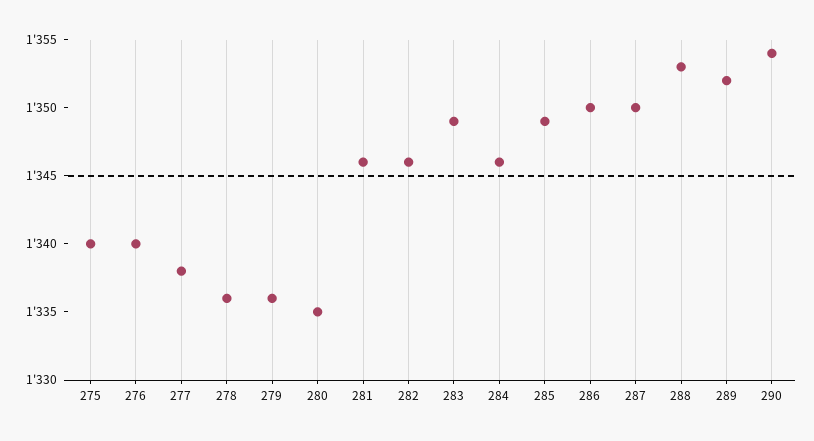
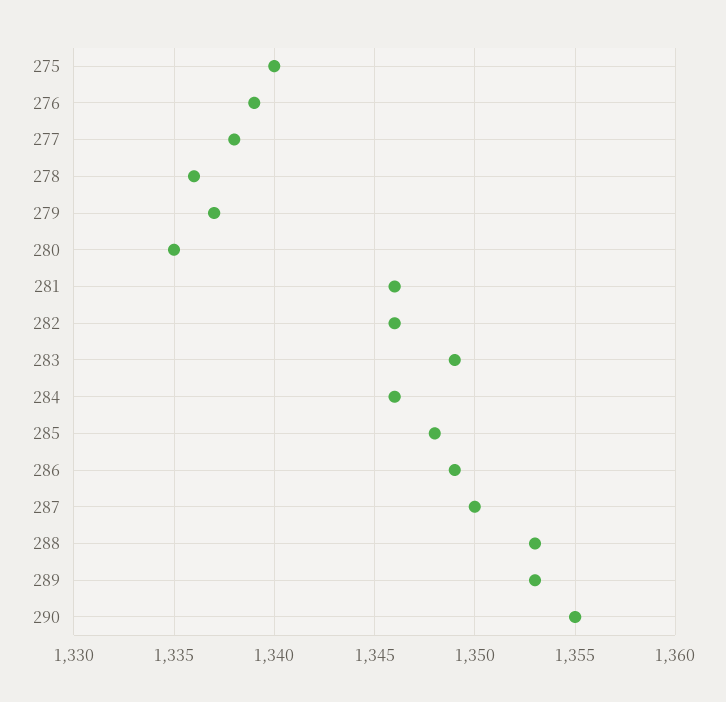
  {
    "275": 1340,
-   "276": 1340,
+   "276": 1339,
    "277": 1338,
    "278": 1336,
-   "279": 1336,
+   "279": 1337,
    "280": 1335,
    "281": 1346,
    "282": 1346,
    "283": 1349,
    "284": 1346,
-   "285": 1349,
+   "285": 1348,
-   "286": 1350,
+   "286": 1349,
    "287": 1350,
    "288": 1353,
-   "289": 1352,
+   "289": 1353,
-   "290": 1354
+   "290": 1355
  }

